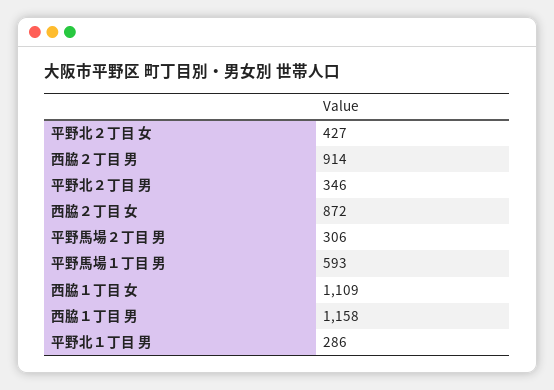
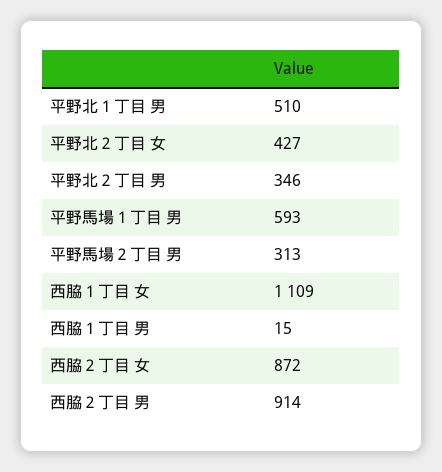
  {
    "平野北２丁目 女": 427,
    "西脇２丁目 男": 914,
    "平野北２丁目 男": 346,
    "西脇２丁目 女": 872,
-   "平野馬場２丁目 男": 306,
+   "平野馬場２丁目 男": 313,
    "平野馬場１丁目 男": 593,
    "西脇１丁目 女": 1109,
-   "西脇１丁目 男": 1158,
+   "西脇１丁目 男": 15,
-   "平野北１丁目 男": 286
+   "平野北１丁目 男": 510
  }

